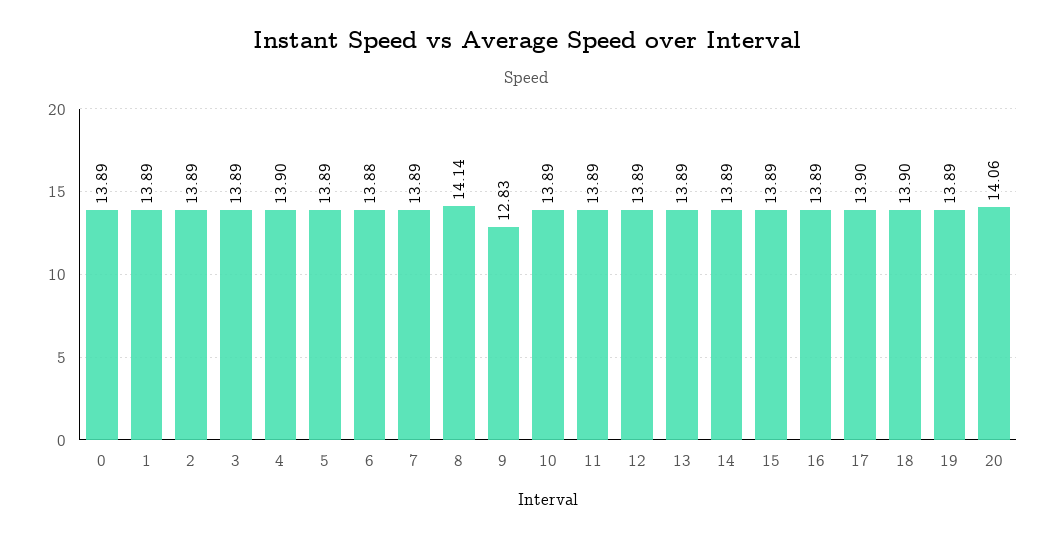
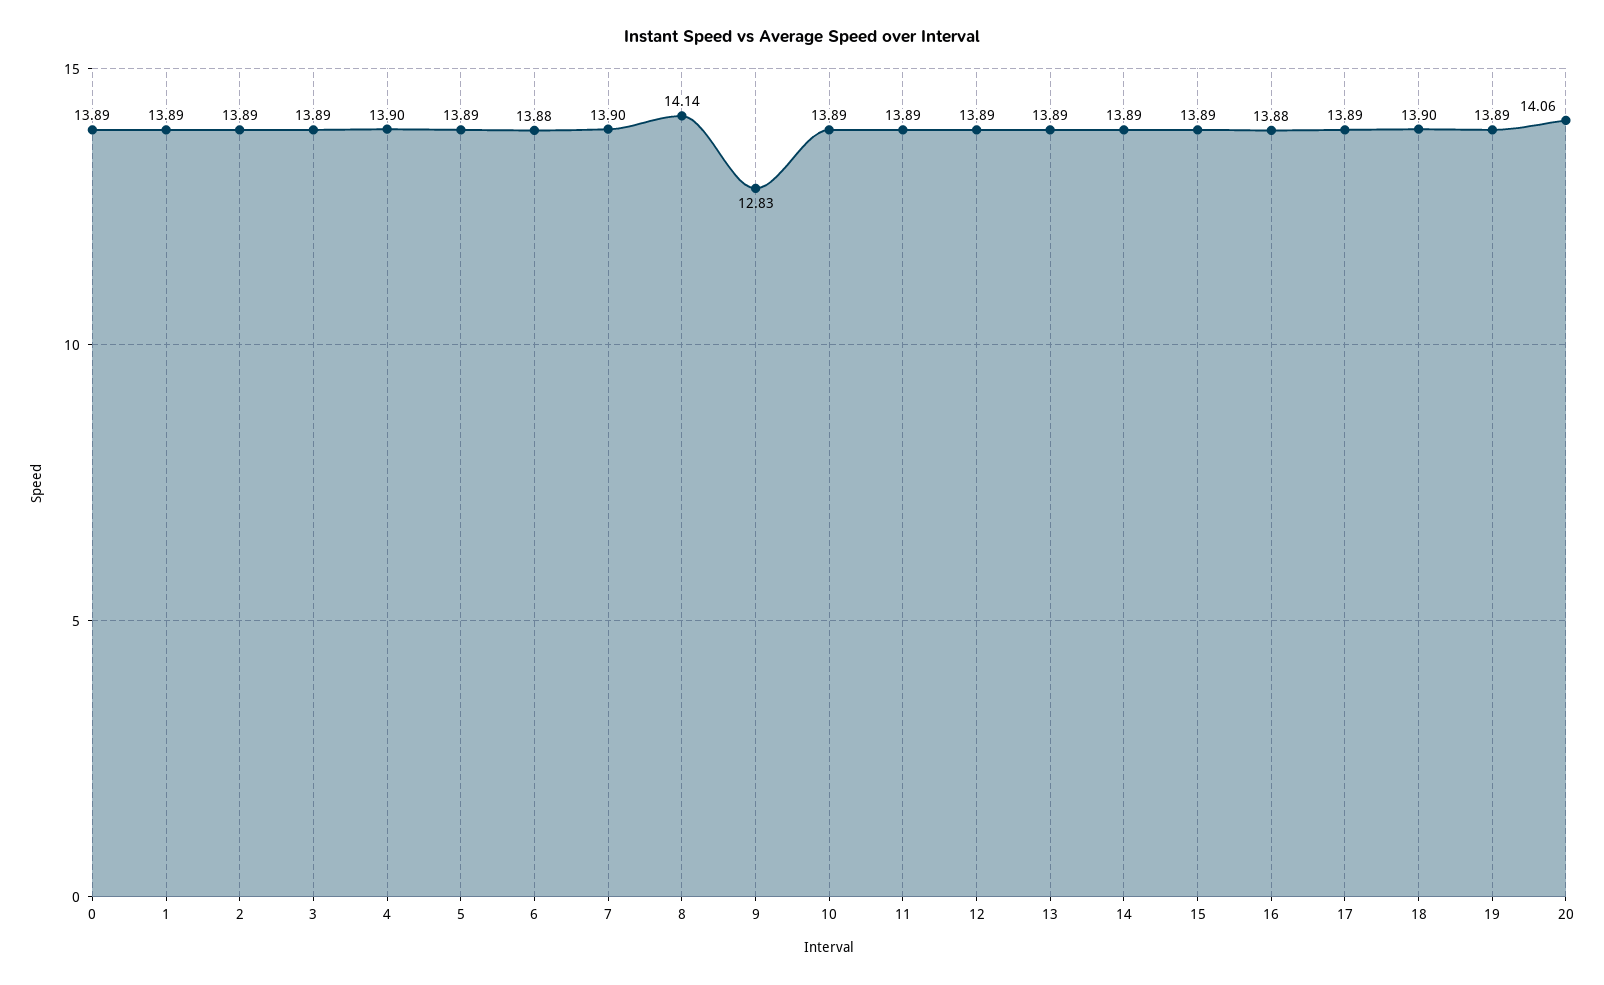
  {
    "0": 13.89,
    "1": 13.89,
    "2": 13.89,
    "3": 13.89,
    "4": 13.9,
    "5": 13.89,
    "6": 13.88,
-   "7": 13.89,
+   "7": 13.9,
    "8": 14.14,
    "9": 12.83,
    "10": 13.89,
    "11": 13.89,
    "12": 13.89,
    "13": 13.89,
    "14": 13.89,
    "15": 13.89,
-   "16": 13.89,
+   "16": 13.88,
-   "17": 13.9,
+   "17": 13.89,
    "18": 13.9,
    "19": 13.89,
    "20": 14.06
  }

